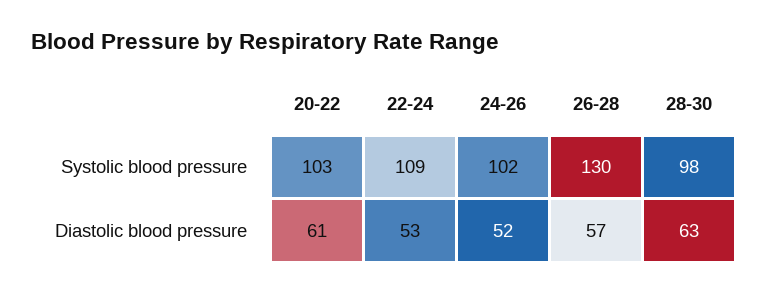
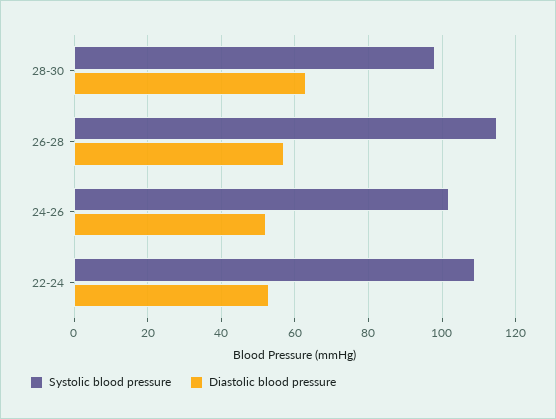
  {
    "Systolic blood pressure": {
-     "20-22": 103,
      "22-24": 109,
      "24-26": 102,
-     "26-28": 130,
+     "26-28": 115,
      "28-30": 98
    },
    "Diastolic blood pressure": {
-     "20-22": 61,
      "22-24": 53,
      "24-26": 52,
      "26-28": 57,
      "28-30": 63
    }
  }

